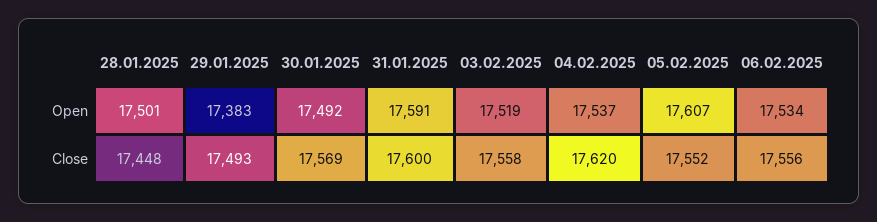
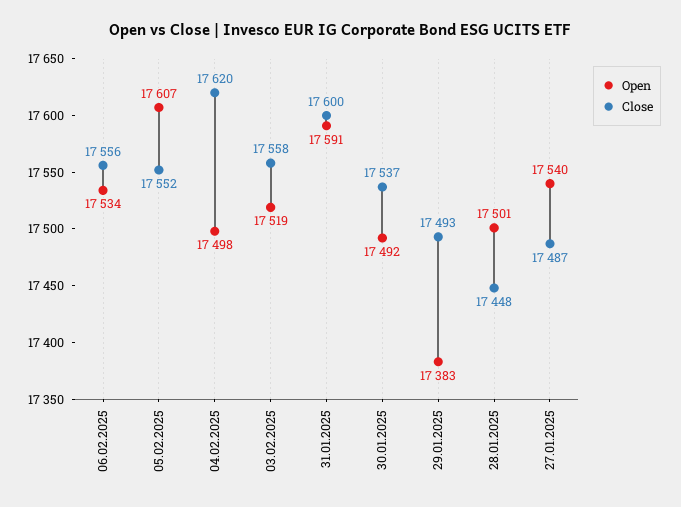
  {
    "Open": {
      "28.01.2025": 17501,
      "29.01.2025": 17383,
      "30.01.2025": 17492,
      "31.01.2025": 17591,
      "03.02.2025": 17519,
-     "04.02.2025": 17537,
+     "04.02.2025": 17498,
      "05.02.2025": 17607,
-     "06.02.2025": 17534
+     "06.02.2025": 17534,
+     "27.01.2025": 17540
    },
    "Close": {
      "28.01.2025": 17448,
      "29.01.2025": 17493,
-     "30.01.2025": 17569,
+     "30.01.2025": 17537,
      "31.01.2025": 17600,
      "03.02.2025": 17558,
      "04.02.2025": 17620,
      "05.02.2025": 17552,
-     "06.02.2025": 17556
+     "06.02.2025": 17556,
+     "27.01.2025": 17487
    }
  }

